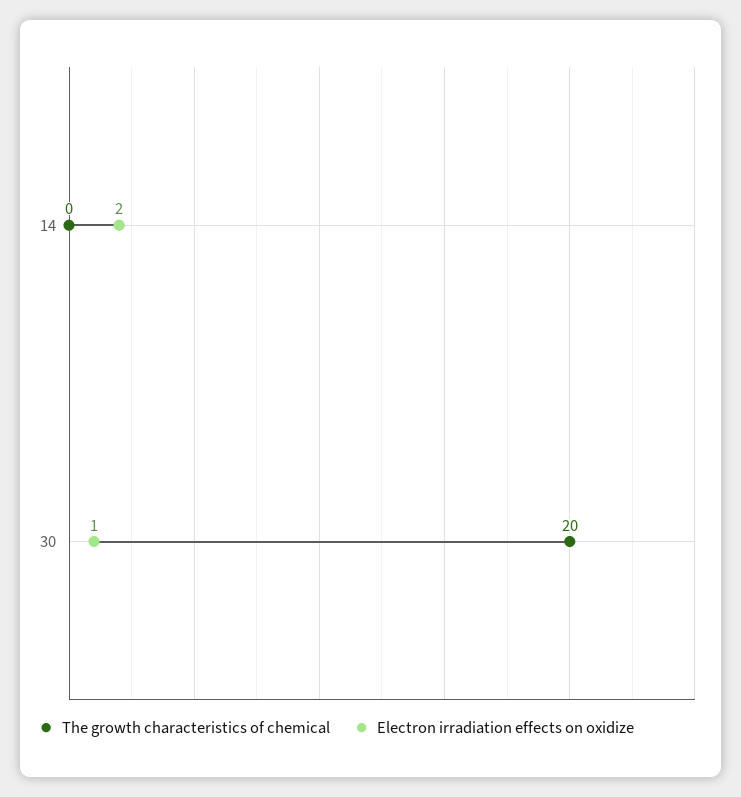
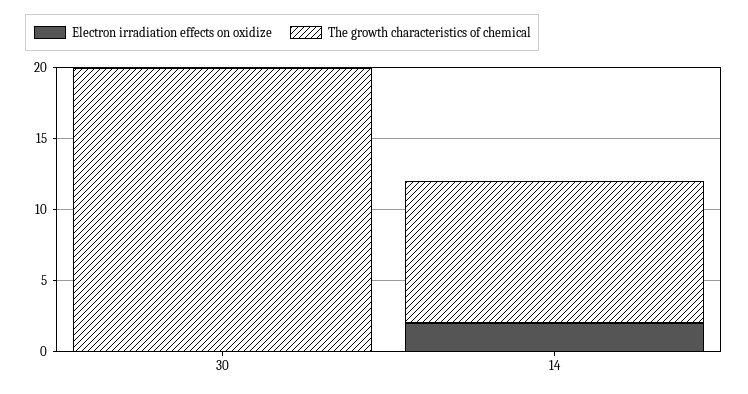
  {
    "The growth characteristics of chemical": {
-     "14": 0,
+     "14": 10,
      "30": 20
    },
    "Electron irradiation effects on oxidize": {
      "14": 2,
-     "30": 1
+     "30": 0
    }
  }

